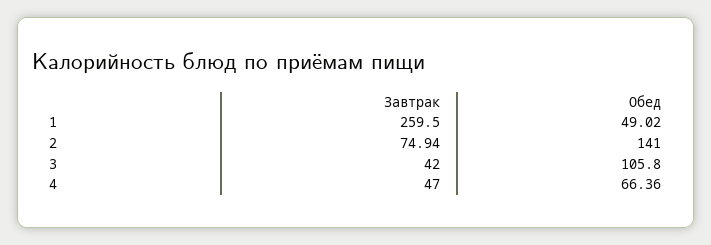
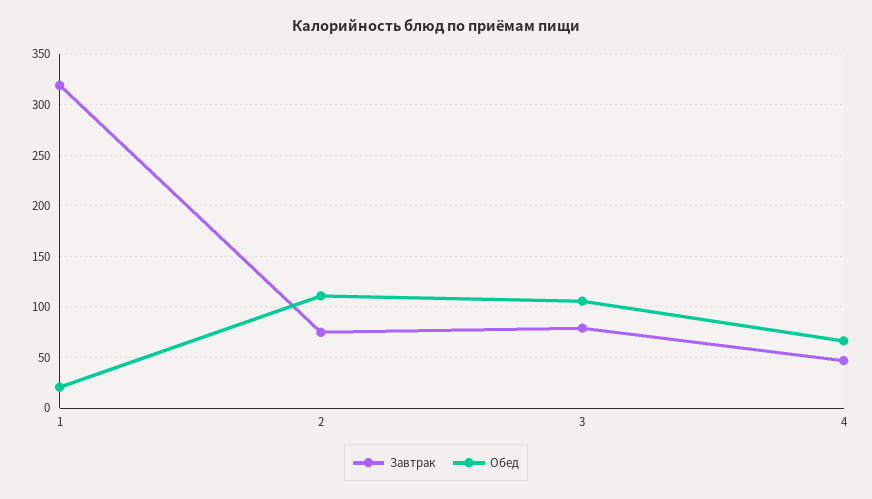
  {
    "Завтрак": {
-     "1": 259.5,
+     "1": 320,
      "2": 74.94,
-     "3": 42,
+     "3": 80,
      "4": 47
    },
    "Обед": {
-     "1": 49.02,
+     "1": 20,
-     "2": 141,
+     "2": 110,
      "3": 105.8,
      "4": 66.36
    }
  }

